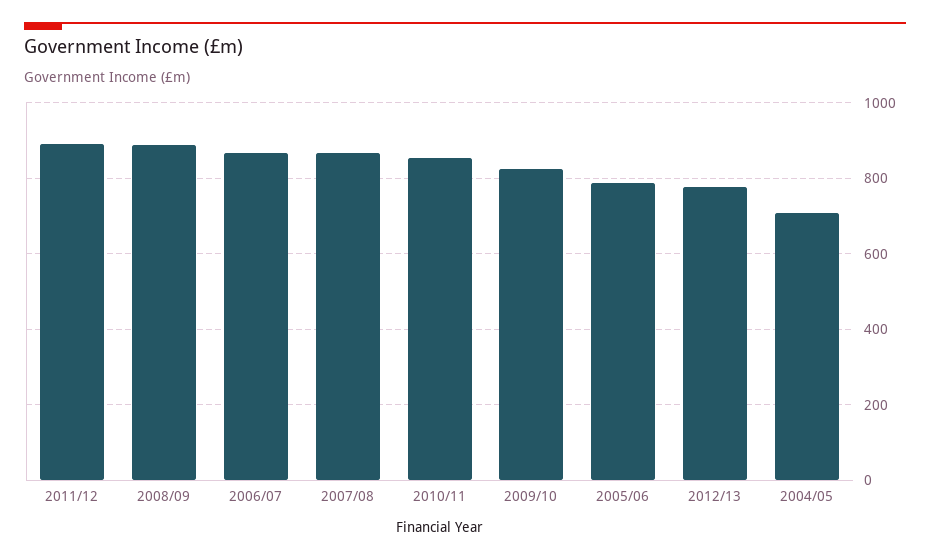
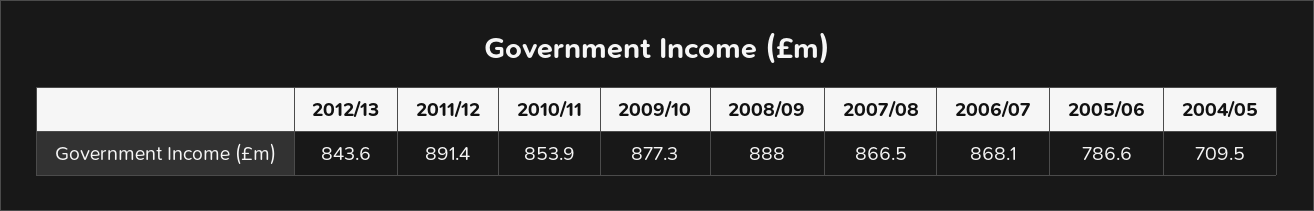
  {
    "2011/12": 891.4,
    "2008/09": 888,
    "2006/07": 868.1,
    "2007/08": 866.5,
    "2010/11": 853.9,
-   "2009/10": 820,
+   "2009/10": 877.3,
    "2005/06": 786.6,
-   "2012/13": 780,
+   "2012/13": 843.6,
    "2004/05": 709.5
  }

